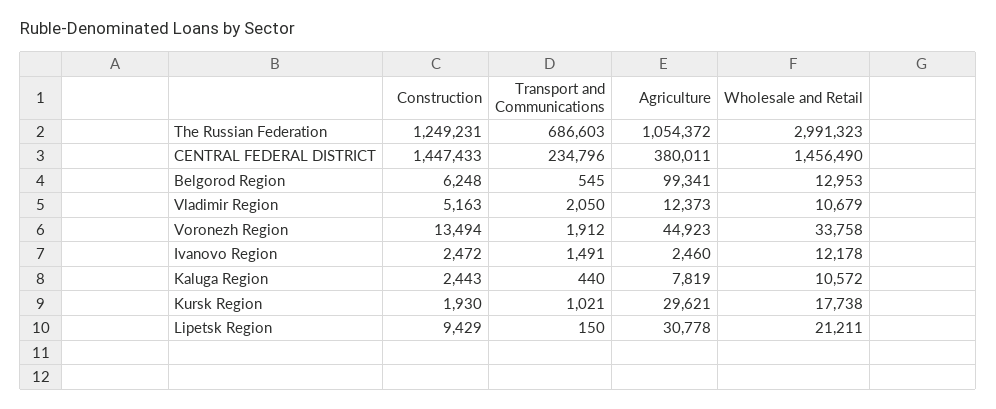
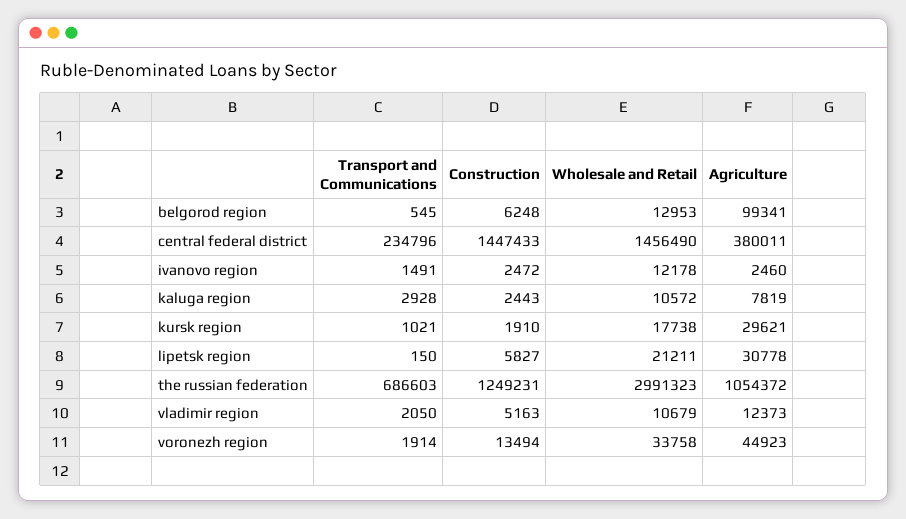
  {
    "Construction": {
      "The Russian Federation": 1249231,
      "CENTRAL FEDERAL DISTRICT": 1447433,
      "Belgorod Region": 6248,
      "Vladimir Region": 5163,
      "Voronezh Region": 13494,
      "Ivanovo Region": 2472,
      "Kaluga Region": 2443,
-     "Kursk Region": 1930,
+     "Kursk Region": 1910,
-     "Lipetsk Region": 9429
+     "Lipetsk Region": 5827
    },
    "Transport and Communications": {
      "The Russian Federation": 686603,
      "CENTRAL FEDERAL DISTRICT": 234796,
      "Belgorod Region": 545,
      "Vladimir Region": 2050,
-     "Voronezh Region": 1912,
+     "Voronezh Region": 1914,
      "Ivanovo Region": 1491,
-     "Kaluga Region": 440,
+     "Kaluga Region": 2928,
      "Kursk Region": 1021,
      "Lipetsk Region": 150
    },
    "Agriculture": {
      "The Russian Federation": 1054372,
      "CENTRAL FEDERAL DISTRICT": 380011,
      "Belgorod Region": 99341,
      "Vladimir Region": 12373,
      "Voronezh Region": 44923,
      "Ivanovo Region": 2460,
      "Kaluga Region": 7819,
      "Kursk Region": 29621,
      "Lipetsk Region": 30778
    },
    "Wholesale and Retail": {
      "The Russian Federation": 2991323,
      "CENTRAL FEDERAL DISTRICT": 1456490,
      "Belgorod Region": 12953,
      "Vladimir Region": 10679,
      "Voronezh Region": 33758,
      "Ivanovo Region": 12178,
      "Kaluga Region": 10572,
      "Kursk Region": 17738,
      "Lipetsk Region": 21211
    }
  }

